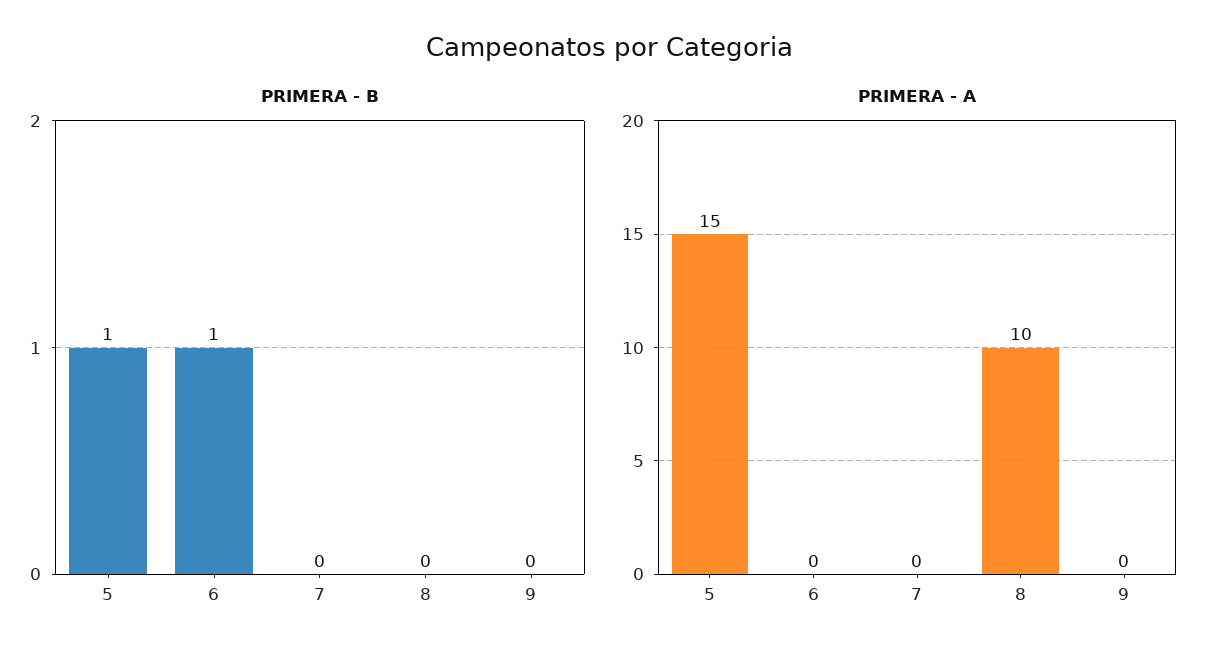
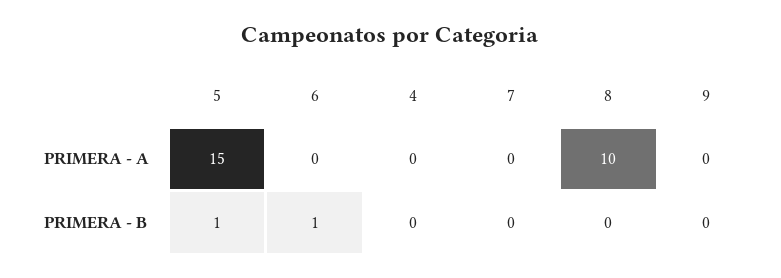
  {
    "PRIMERA - B": {
      "5": 1,
      "6": 1,
      "7": 0,
      "8": 0,
-     "9": 0
+     "9": 0,
+     "4": 0
    },
    "PRIMERA - A": {
      "5": 15,
      "6": 0,
      "7": 0,
      "8": 10,
-     "9": 0
+     "9": 0,
+     "4": 0
    }
  }

